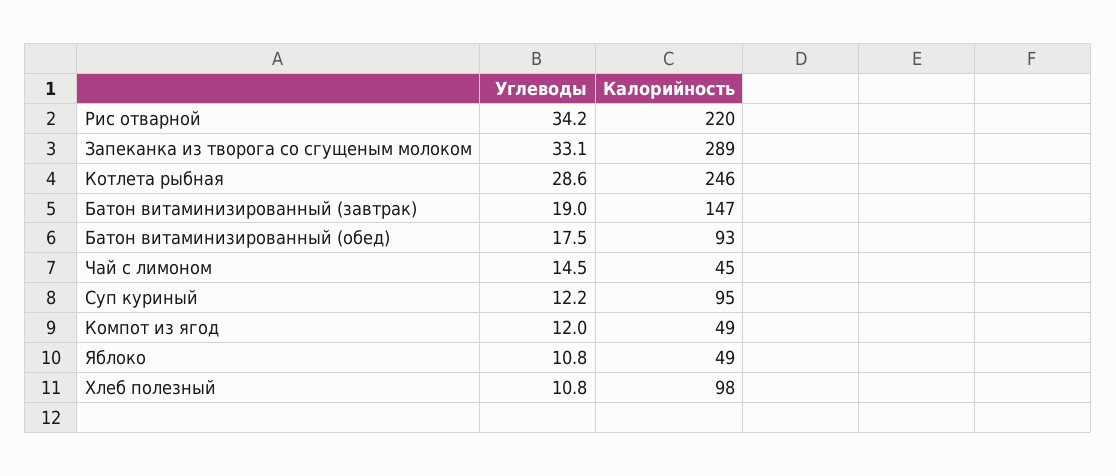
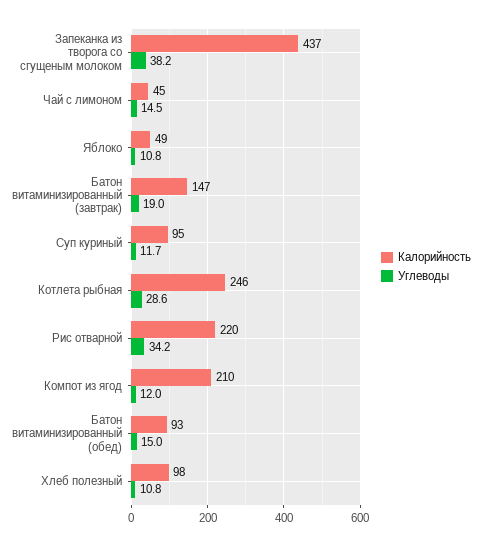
  {
    "Углеводы": {
      "Рис отварной": 34.2,
-     "Запеканка из творога со сгущеным молоком": 33.1,
+     "Запеканка из творога со сгущеным молоком": 38.2,
      "Котлета рыбная": 28.6,
      "Батон витаминизированный (завтрак)": 19,
-     "Батон витаминизированный (обед)": 17.5,
+     "Батон витаминизированный (обед)": 15,
      "Чай с лимоном": 14.5,
-     "Суп куриный": 12.2,
+     "Суп куриный": 11.7,
      "Компот из ягод": 12,
      "Яблоко": 10.8,
      "Хлеб полезный": 10.8
    },
    "Калорийность": {
      "Рис отварной": 220,
-     "Запеканка из творога со сгущеным молоком": 289,
+     "Запеканка из творога со сгущеным молоком": 437,
      "Котлета рыбная": 246,
      "Батон витаминизированный (завтрак)": 147,
      "Батон витаминизированный (обед)": 93,
      "Чай с лимоном": 45,
      "Суп куриный": 95,
-     "Компот из ягод": 49,
+     "Компот из ягод": 210,
      "Яблоко": 49,
      "Хлеб полезный": 98
    }
  }

